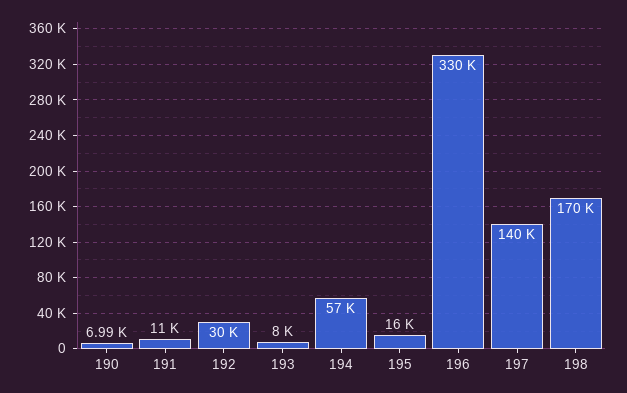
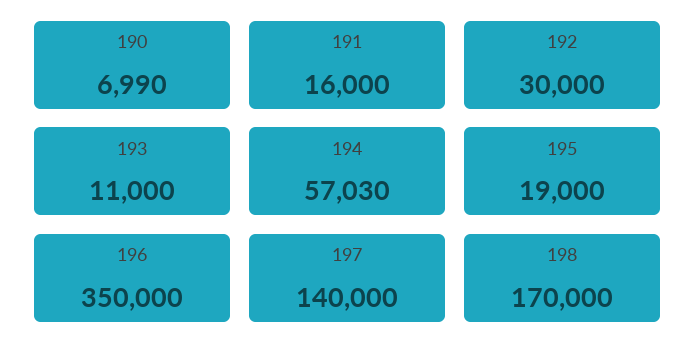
  {
    "190": 6990,
-   "191": 11000,
+   "191": 16000,
    "192": 30000,
-   "193": 8000,
+   "193": 11000,
    "194": 57030,
-   "195": 16000,
+   "195": 19000,
-   "196": 330000,
+   "196": 350000,
    "197": 140000,
    "198": 170000
  }

